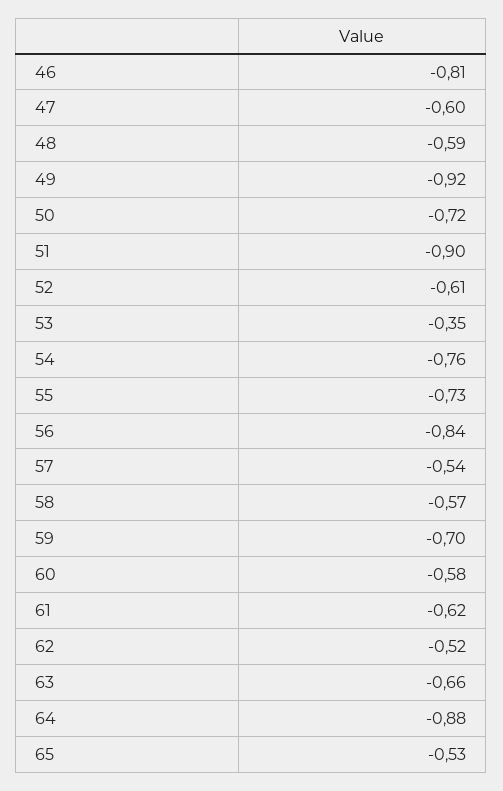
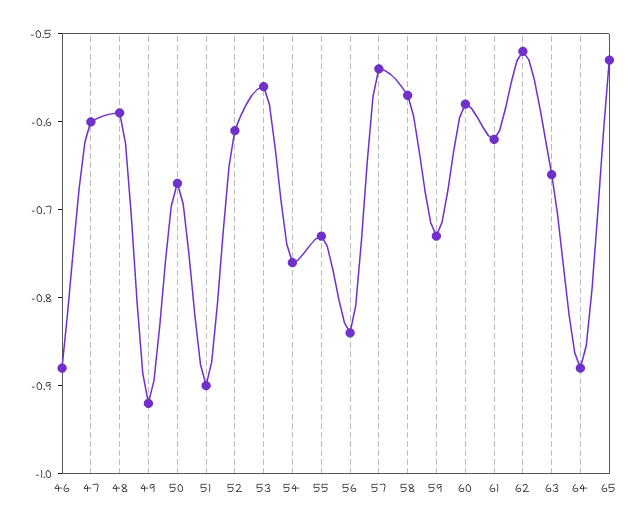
  {
-   "46": -0.81,
+   "46": -0.88,
    "47": -0.6,
    "48": -0.59,
    "49": -0.92,
-   "50": -0.72,
+   "50": -0.67,
    "51": -0.9,
    "52": -0.61,
-   "53": -0.35,
+   "53": -0.56,
    "54": -0.76,
    "55": -0.73,
    "56": -0.84,
    "57": -0.54,
    "58": -0.57,
-   "59": -0.7,
+   "59": -0.73,
    "60": -0.58,
    "61": -0.62,
    "62": -0.52,
    "63": -0.66,
    "64": -0.88,
    "65": -0.53
  }

